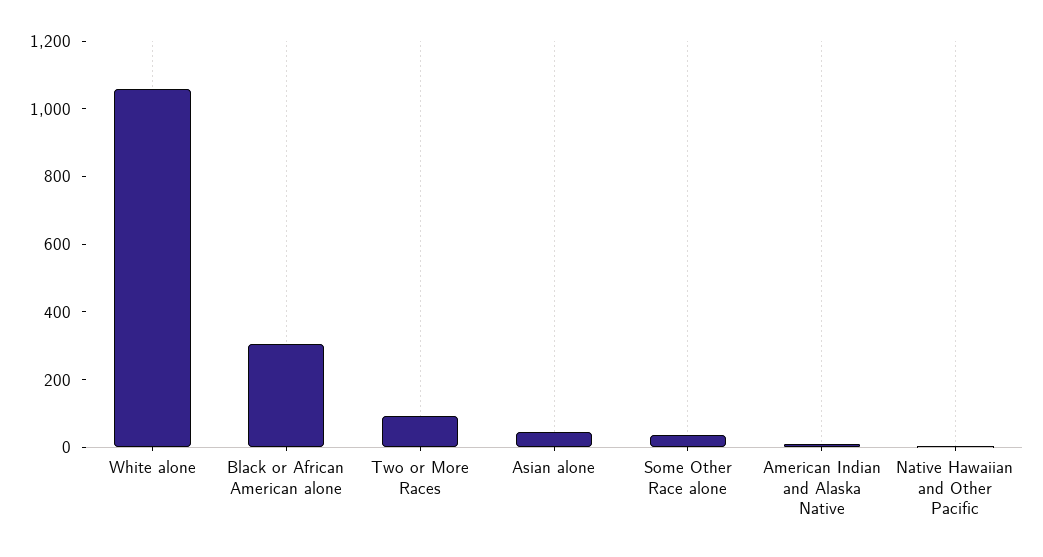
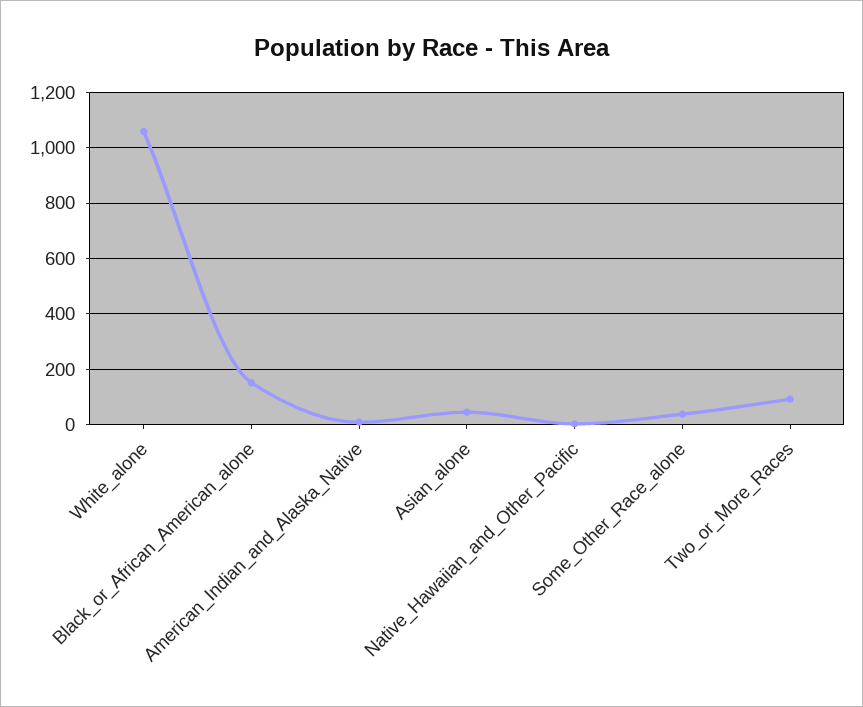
  {
    "White alone": 1050,
-   "Black or African American alone": 300,
+   "Black or African American alone": 150,
    "Two or More Races": 100,
    "Asian alone": 50,
    "Some Other Race alone": 50,
    "American Indian and Alaska Native": 0,
    "Native Hawaiian and Other Pacific": 0
  }

